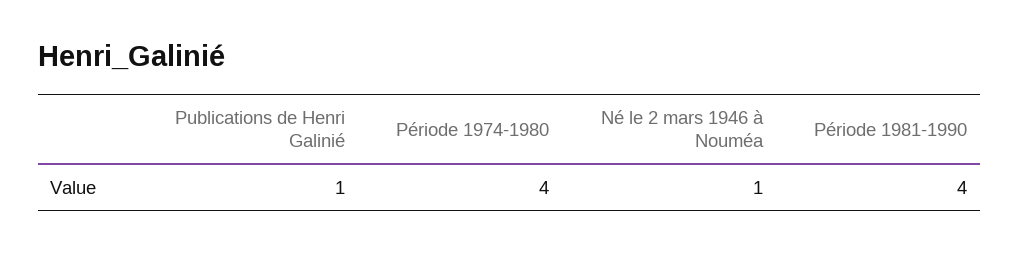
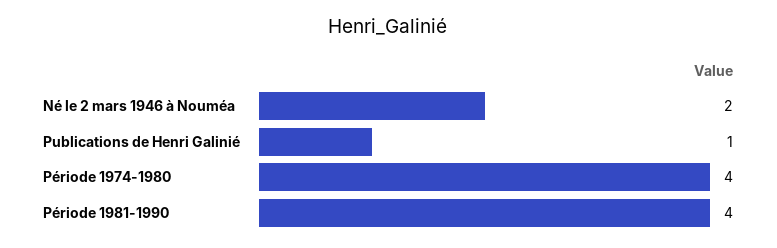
  {
    "Publications de Henri Galinié": 1,
    "Période 1974-1980": 4,
-   "Né le 2 mars 1946 à Nouméa": 1,
+   "Né le 2 mars 1946 à Nouméa": 2,
    "Période 1981-1990": 4
  }

